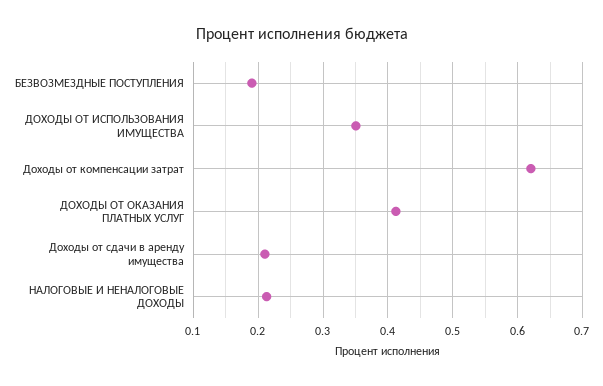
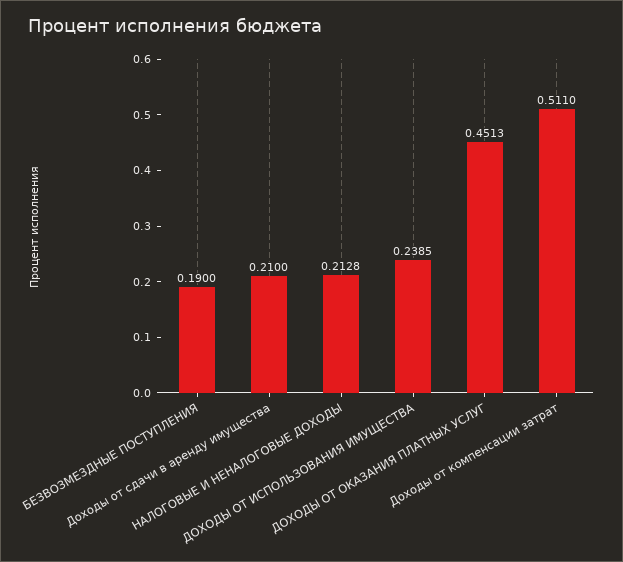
  {
    "БЕЗВОЗМЕЗДНЫЕ ПОСТУПЛЕНИЯ": 0.19,
-   "ДОХОДЫ ОТ ИСПОЛЬЗОВАНИЯ ИМУЩЕСТВА": 0.35,
+   "ДОХОДЫ ОТ ИСПОЛЬЗОВАНИЯ ИМУЩЕСТВА": 0.2385,
-   "Доходы от компенсации затрат": 0.62,
+   "Доходы от компенсации затрат": 0.511,
-   "ДОХОДЫ ОТ ОКАЗАНИЯ ПЛАТНЫХ УСЛУГ": 0.41,
+   "ДОХОДЫ ОТ ОКАЗАНИЯ ПЛАТНЫХ УСЛУГ": 0.4513,
    "Доходы от сдачи в аренду имущества": 0.21,
    "НАЛОГОВЫЕ И НЕНАЛОГОВЫЕ ДОХОДЫ": 0.2128
  }

